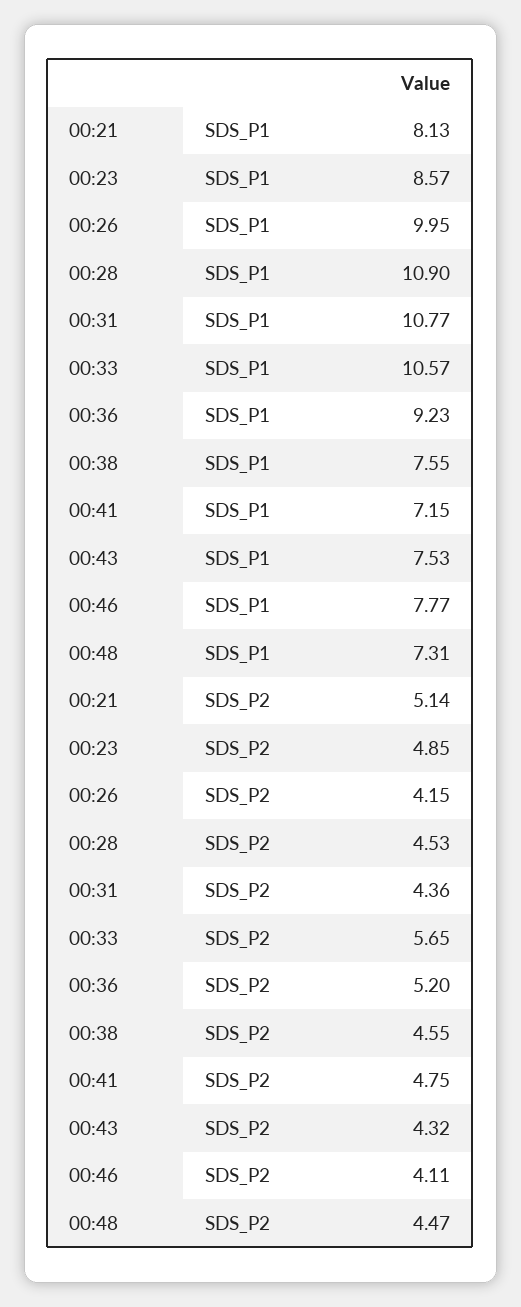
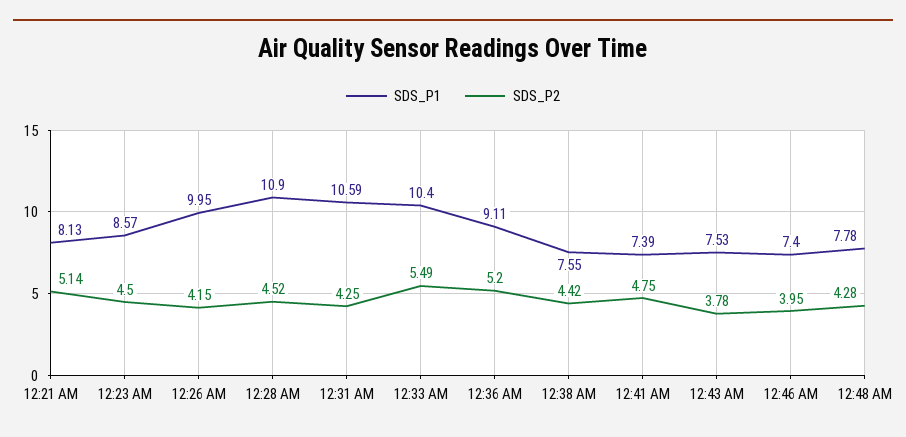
  {
    "SDS_P1": {
      "00:21": 8.13,
      "00:23": 8.57,
      "00:26": 9.95,
      "00:28": 10.9,
-     "00:31": 10.77,
+     "00:31": 10.59,
-     "00:33": 10.57,
+     "00:33": 10.4,
-     "00:36": 9.23,
+     "00:36": 9.11,
      "00:38": 7.55,
-     "00:41": 7.15,
+     "00:41": 7.39,
      "00:43": 7.53,
-     "00:46": 7.77,
+     "00:46": 7.4,
-     "00:48": 7.31
+     "00:48": 7.78
    },
    "SDS_P2": {
      "00:21": 5.14,
-     "00:23": 4.85,
+     "00:23": 4.5,
      "00:26": 4.15,
-     "00:28": 4.53,
+     "00:28": 4.52,
-     "00:31": 4.36,
+     "00:31": 4.25,
-     "00:33": 5.65,
+     "00:33": 5.49,
      "00:36": 5.2,
-     "00:38": 4.55,
+     "00:38": 4.42,
      "00:41": 4.75,
-     "00:43": 4.32,
+     "00:43": 3.78,
-     "00:46": 4.11,
+     "00:46": 3.95,
-     "00:48": 4.47
+     "00:48": 4.28
    }
  }

